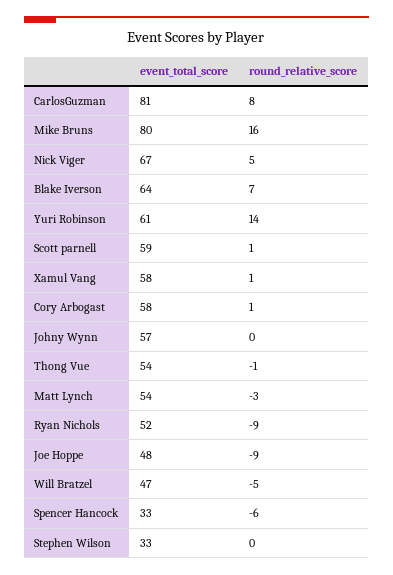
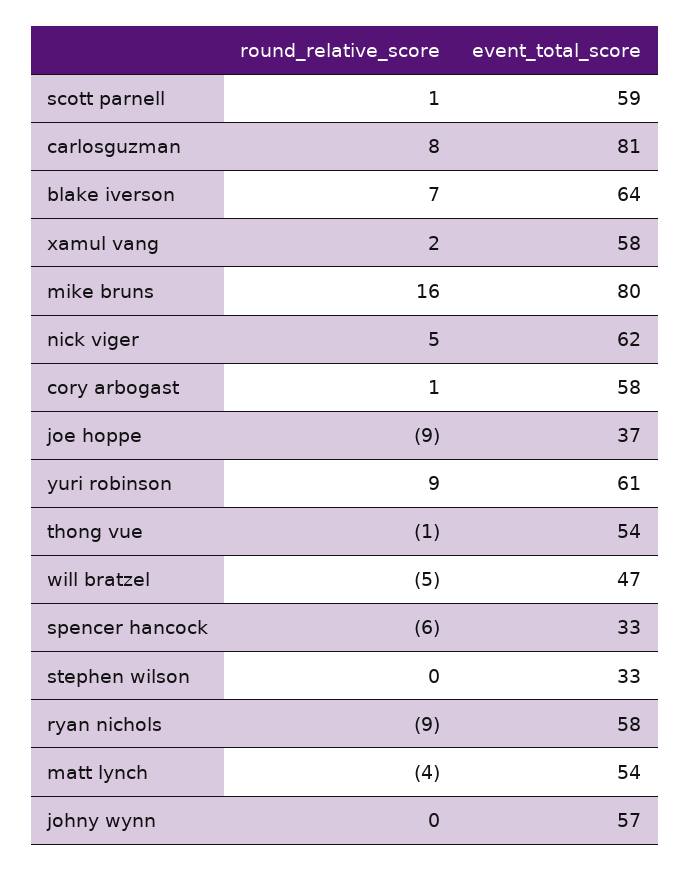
  {
    "event_total_score": {
      "CarlosGuzman": 81,
      "Mike Bruns": 80,
-     "Nick Viger": 67,
+     "Nick Viger": 62,
      "Blake Iverson": 64,
      "Yuri Robinson": 61,
      "Scott parnell": 59,
      "Xamul Vang": 58,
      "Cory Arbogast": 58,
      "Johny Wynn": 57,
      "Thong Vue": 54,
      "Matt Lynch": 54,
-     "Ryan Nichols": 52,
+     "Ryan Nichols": 58,
-     "Joe Hoppe": 48,
+     "Joe Hoppe": 37,
      "Will Bratzel": 47,
      "Spencer Hancock": 33,
      "Stephen Wilson": 33
    },
    "round_relative_score": {
      "CarlosGuzman": 8,
      "Mike Bruns": 16,
      "Nick Viger": 5,
      "Blake Iverson": 7,
-     "Yuri Robinson": 14,
+     "Yuri Robinson": 9,
      "Scott parnell": 1,
-     "Xamul Vang": 1,
+     "Xamul Vang": 2,
      "Cory Arbogast": 1,
      "Johny Wynn": 0,
      "Thong Vue": -1,
-     "Matt Lynch": -3,
+     "Matt Lynch": -4,
      "Ryan Nichols": -9,
      "Joe Hoppe": -9,
      "Will Bratzel": -5,
      "Spencer Hancock": -6,
      "Stephen Wilson": 0
    }
  }

